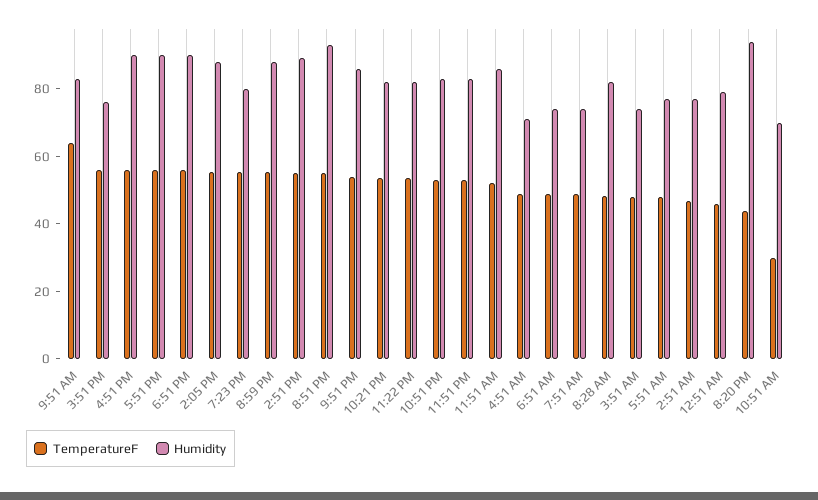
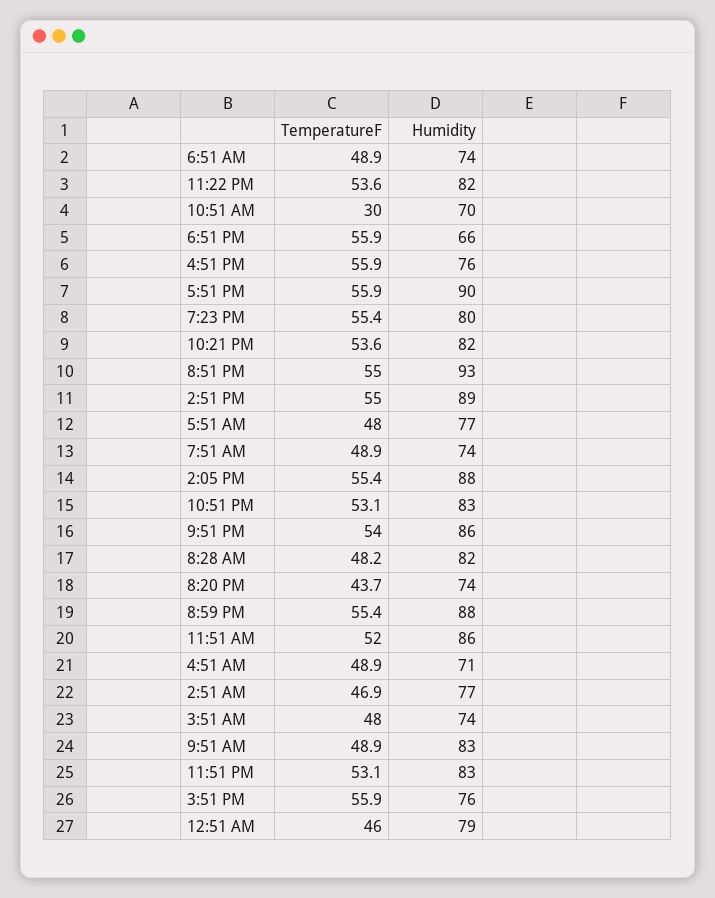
  {
    "TemperatureF": {
-     "9:51 AM": 65,
+     "9:51 AM": 48.9,
      "3:51 PM": 55.9,
      "4:51 PM": 55.9,
      "5:51 PM": 55.9,
      "6:51 PM": 55.9,
      "2:05 PM": 55.4,
      "7:23 PM": 55.4,
      "8:59 PM": 55.4,
      "2:51 PM": 55,
      "8:51 PM": 55,
      "9:51 PM": 54,
      "10:21 PM": 53.6,
      "11:22 PM": 53.6,
      "10:51 PM": 53.1,
      "11:51 PM": 53.1,
      "11:51 AM": 52,
      "4:51 AM": 48.9,
      "6:51 AM": 48.9,
      "7:51 AM": 48.9,
      "8:28 AM": 48.2,
      "3:51 AM": 48,
      "5:51 AM": 48,
      "2:51 AM": 46.9,
      "12:51 AM": 46,
      "8:20 PM": 43.7,
      "10:51 AM": 30
    },
    "Humidity": {
      "9:51 AM": 83,
      "3:51 PM": 76,
-     "4:51 PM": 90,
+     "4:51 PM": 76,
      "5:51 PM": 90,
-     "6:51 PM": 90,
+     "6:51 PM": 66,
      "2:05 PM": 88,
      "7:23 PM": 80,
      "8:59 PM": 88,
      "2:51 PM": 89,
      "8:51 PM": 93,
      "9:51 PM": 86,
      "10:21 PM": 82,
      "11:22 PM": 82,
      "10:51 PM": 83,
      "11:51 PM": 83,
      "11:51 AM": 86,
      "4:51 AM": 71,
      "6:51 AM": 74,
      "7:51 AM": 74,
      "8:28 AM": 82,
      "3:51 AM": 74,
      "5:51 AM": 77,
      "2:51 AM": 77,
      "12:51 AM": 79,
-     "8:20 PM": 95,
+     "8:20 PM": 74,
      "10:51 AM": 70
    }
  }

